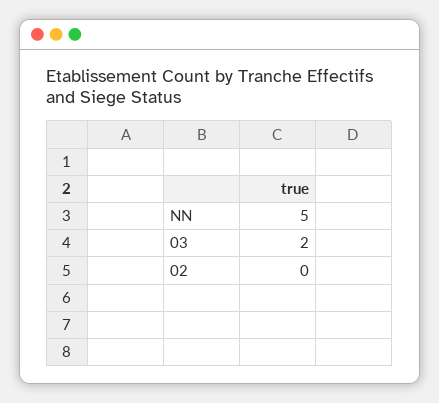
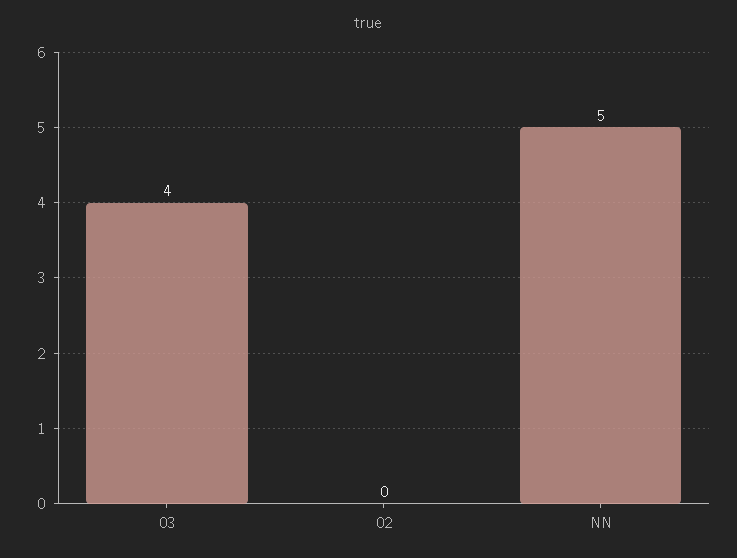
  {
    "NN": 5,
-   "03": 2,
+   "03": 4,
    "02": 0
  }

